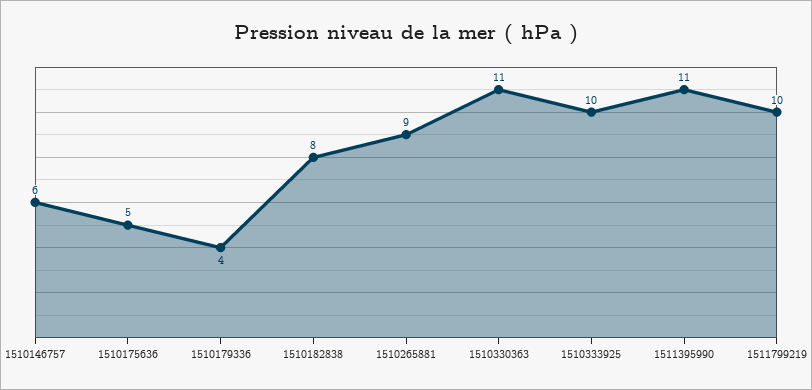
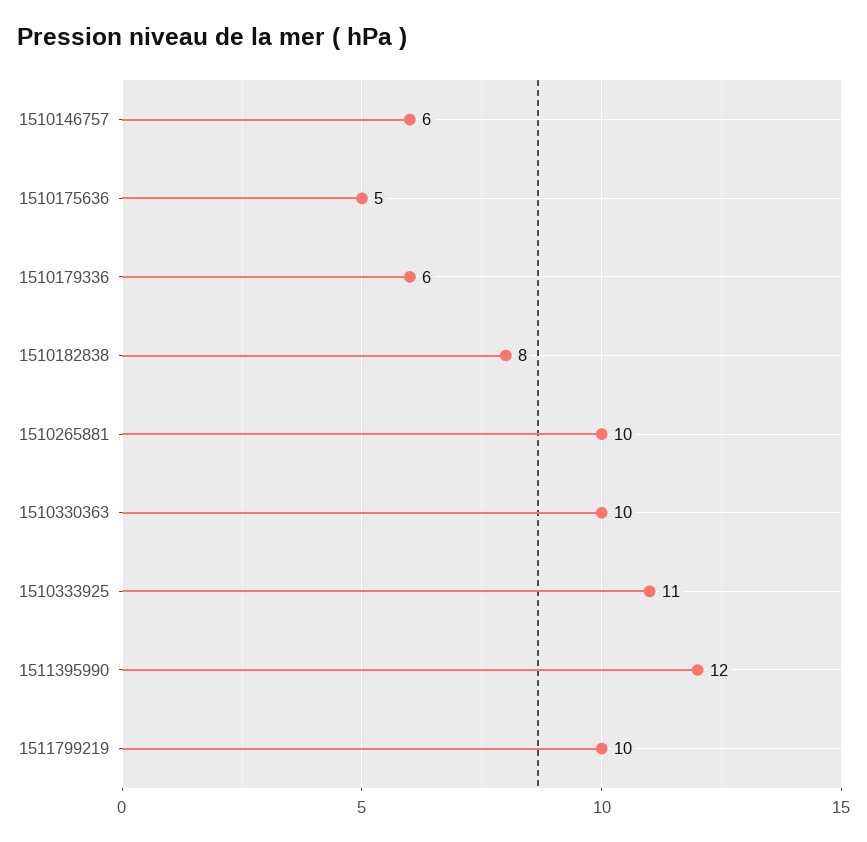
  {
    "1510146757": 6,
    "1510175636": 5,
-   "1510179336": 4,
+   "1510179336": 6,
    "1510182838": 8,
-   "1510265881": 9,
+   "1510265881": 10,
-   "1510330363": 11,
+   "1510330363": 10,
-   "1510333925": 10,
+   "1510333925": 11,
-   "1511395990": 11,
+   "1511395990": 12,
    "1511799219": 10
  }

